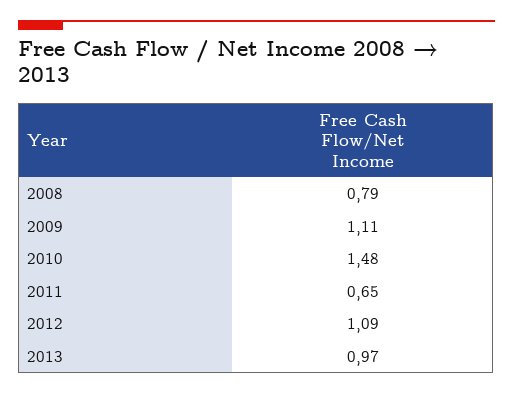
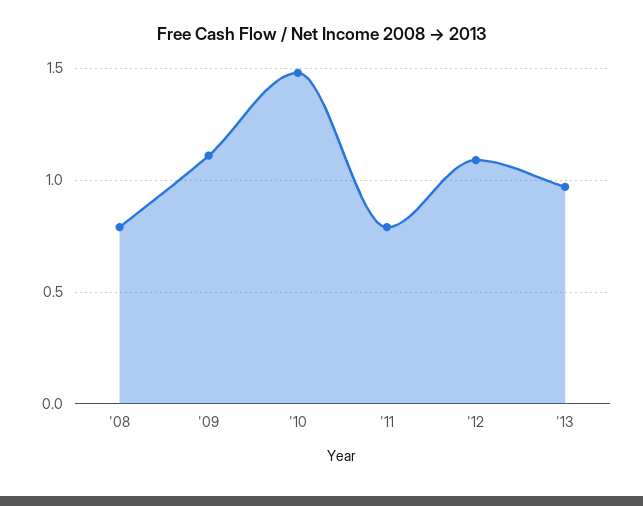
  {
    "2008": 0.79,
    "2009": 1.11,
    "2010": 1.48,
-   "2011": 0.65,
+   "2011": 0.8,
    "2012": 1.09,
    "2013": 0.97
  }

